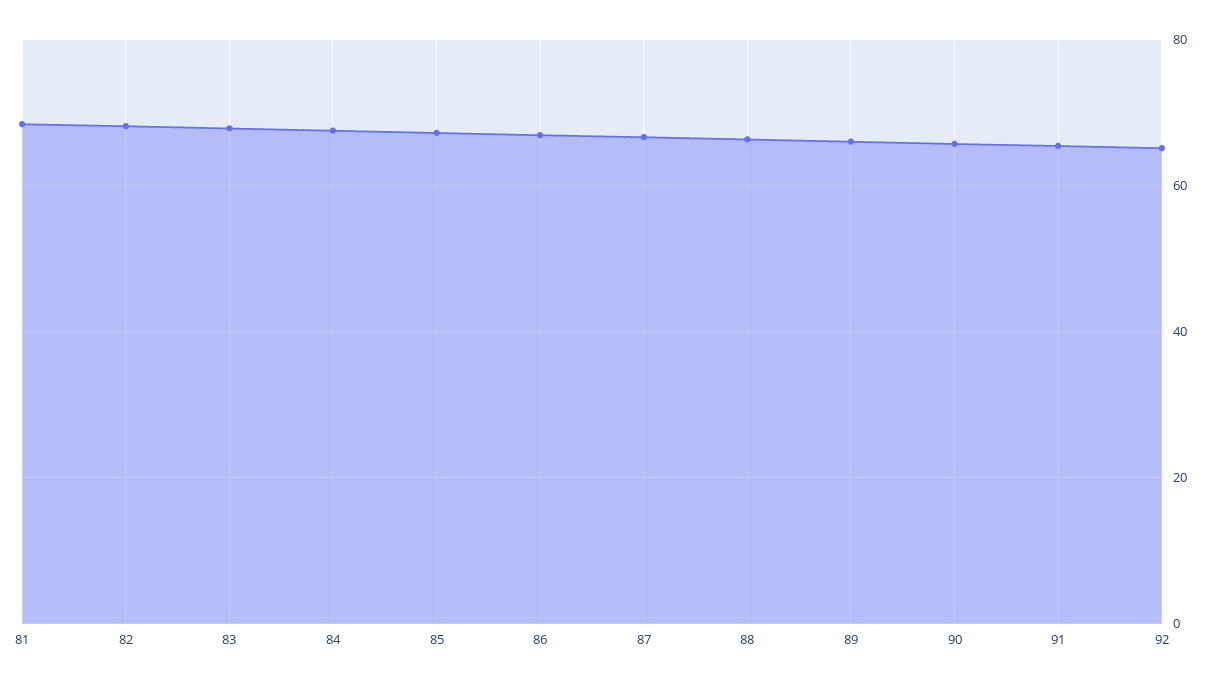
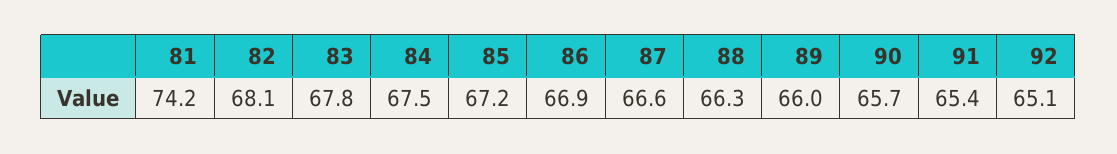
  {
-   "81": 68,
+   "81": 74.2,
    "82": 68.1,
    "83": 67.8,
    "84": 67.5,
    "85": 67.2,
    "86": 66.9,
    "87": 66.6,
    "88": 66.3,
    "89": 66,
    "90": 65.7,
    "91": 65.4,
    "92": 65.1
  }

